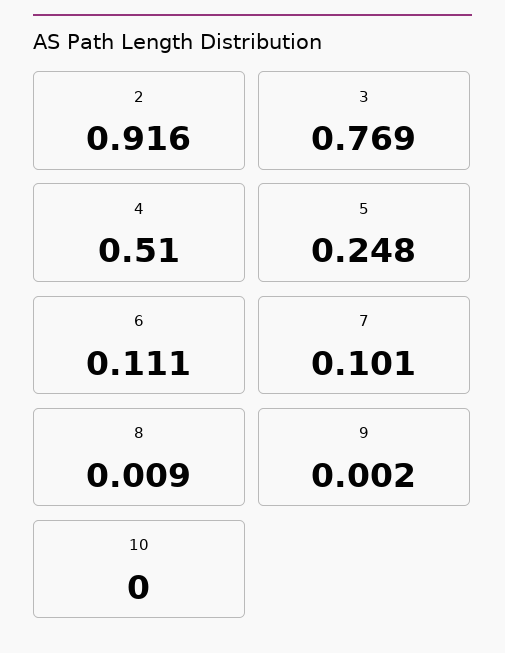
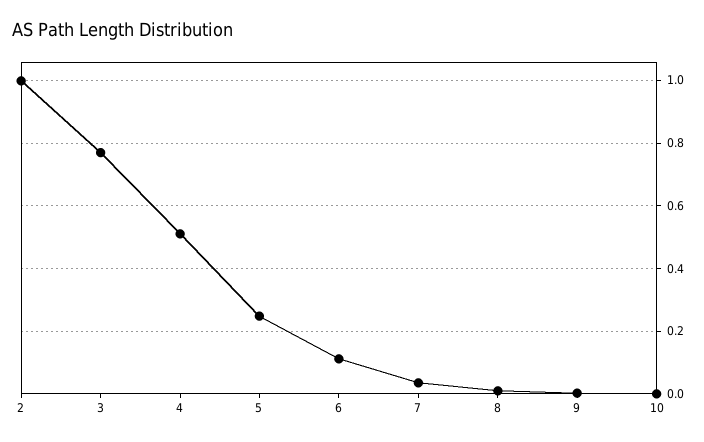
  {
-   "2": 0.916,
+   "2": 1,
    "3": 0.769,
    "4": 0.51,
    "5": 0.248,
    "6": 0.111,
-   "7": 0.101,
+   "7": 0.04,
    "8": 0.009,
    "9": 0.002,
    "10": 0
  }

